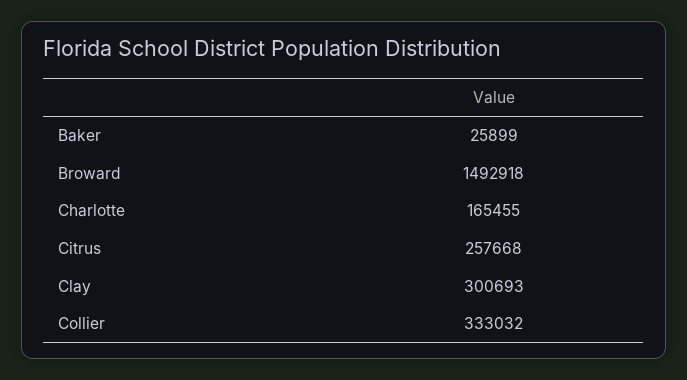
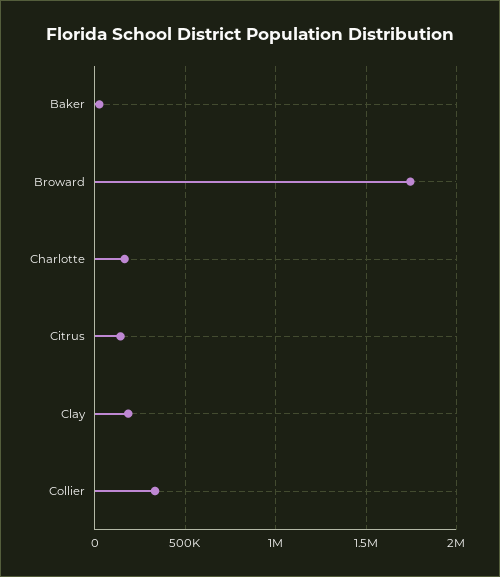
  {
    "Baker": 25899,
-   "Broward": 1492918,
+   "Broward": 1750000,
    "Charlotte": 165455,
-   "Citrus": 257668,
+   "Citrus": 150000,
-   "Clay": 300693,
+   "Clay": 200000,
    "Collier": 333032
  }

